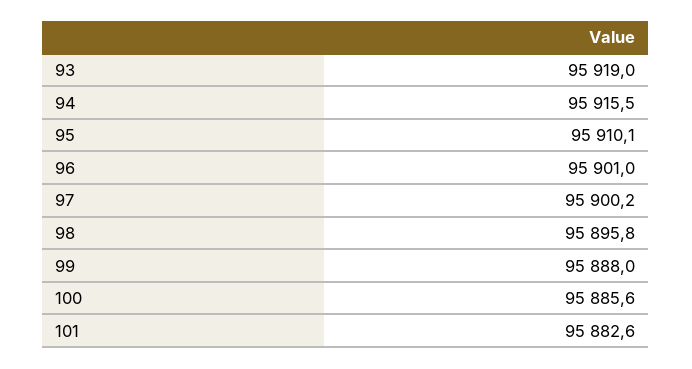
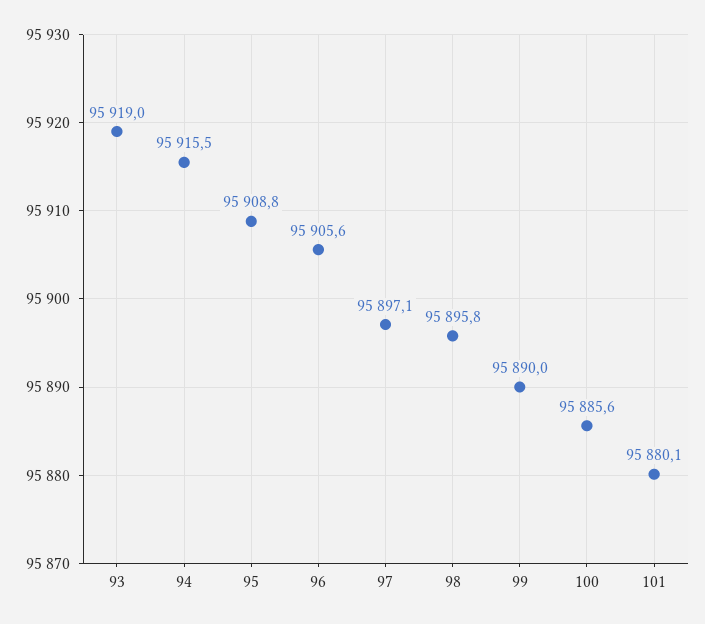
  {
    "93": 95919,
    "94": 95915.5,
-   "95": 95910.1,
+   "95": 95908.8,
-   "96": 95901,
+   "96": 95905.6,
-   "97": 95900.2,
+   "97": 95897.1,
    "98": 95895.8,
-   "99": 95888,
+   "99": 95890,
    "100": 95885.6,
-   "101": 95882.6
+   "101": 95880.1
  }

